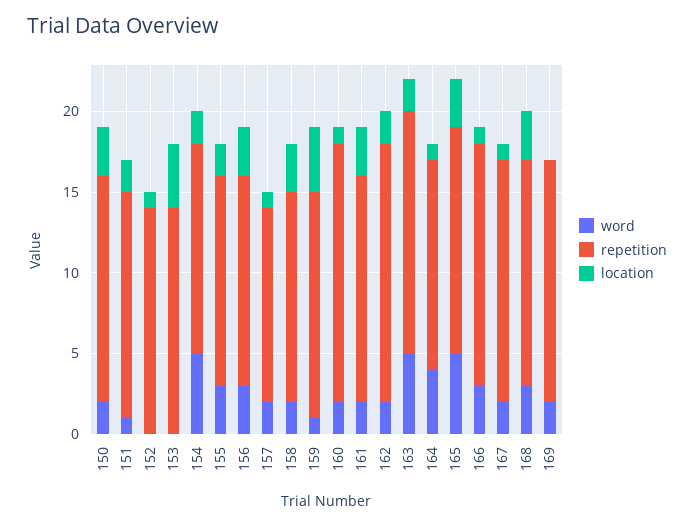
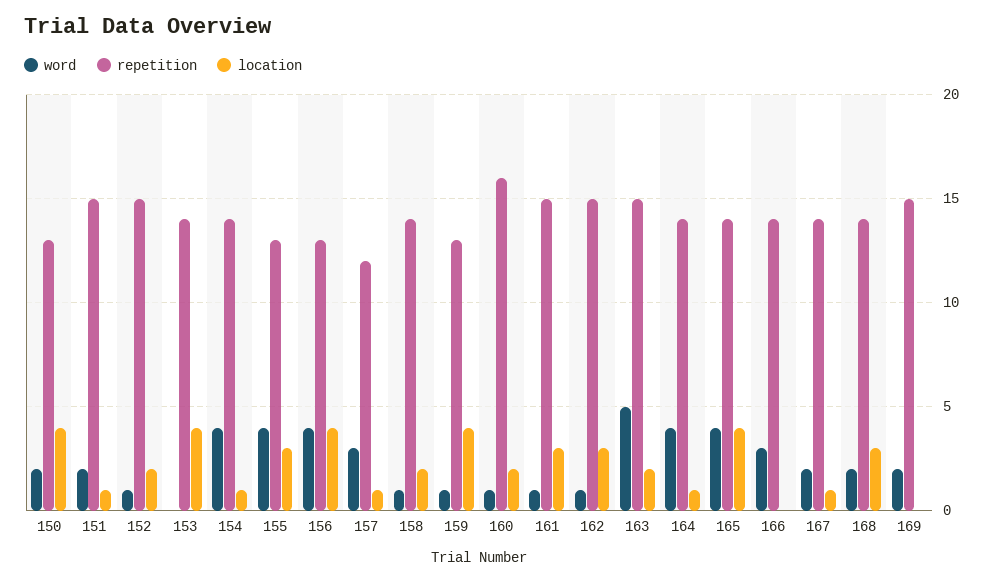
  {
    "word": {
      "150": 2,
-     "151": 1,
+     "151": 2,
-     "152": 0,
+     "152": 1,
      "153": 0,
-     "154": 5,
+     "154": 4,
-     "155": 3,
+     "155": 4,
-     "156": 3,
+     "156": 4,
-     "157": 2,
+     "157": 3,
-     "158": 2,
+     "158": 1,
      "159": 1,
-     "160": 2,
+     "160": 1,
-     "161": 2,
+     "161": 1,
-     "162": 2,
+     "162": 1,
      "163": 5,
      "164": 4,
-     "165": 5,
+     "165": 4,
      "166": 3,
      "167": 2,
-     "168": 3,
+     "168": 2,
      "169": 2
    },
    "repetition": {
-     "150": 14,
+     "150": 13,
-     "151": 14,
+     "151": 15,
-     "152": 14,
+     "152": 15,
      "153": 14,
-     "154": 13,
+     "154": 14,
      "155": 13,
      "156": 13,
      "157": 12,
-     "158": 13,
+     "158": 14,
-     "159": 14,
+     "159": 13,
      "160": 16,
-     "161": 14,
+     "161": 15,
-     "162": 16,
+     "162": 15,
      "163": 15,
-     "164": 13,
+     "164": 14,
      "165": 14,
-     "166": 15,
+     "166": 14,
-     "167": 15,
+     "167": 14,
      "168": 14,
      "169": 15
    },
    "location": {
-     "150": 3,
+     "150": 4,
-     "151": 2,
+     "151": 1,
-     "152": 1,
+     "152": 2,
      "153": 4,
-     "154": 2,
+     "154": 1,
-     "155": 2,
+     "155": 3,
-     "156": 3,
+     "156": 4,
      "157": 1,
-     "158": 3,
+     "158": 2,
      "159": 4,
-     "160": 1,
+     "160": 2,
      "161": 3,
-     "162": 2,
+     "162": 3,
      "163": 2,
      "164": 1,
-     "165": 3,
+     "165": 4,
-     "166": 1,
+     "166": 0,
      "167": 1,
      "168": 3,
      "169": 0
    }
  }

